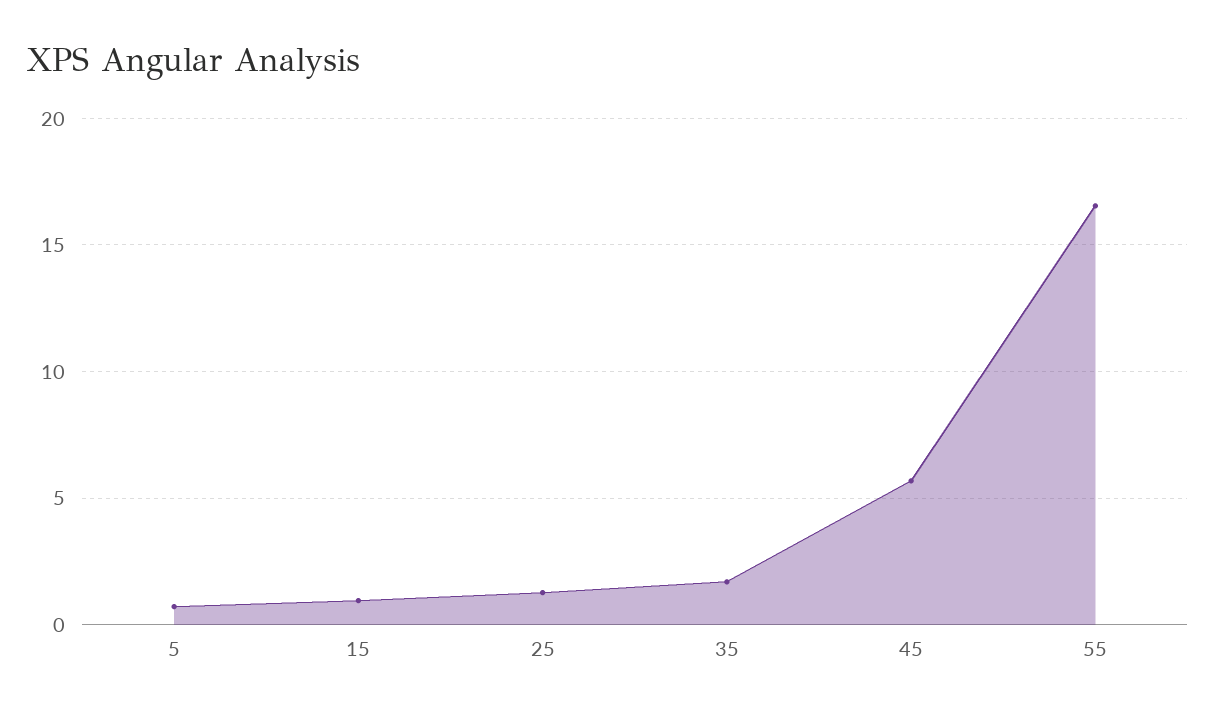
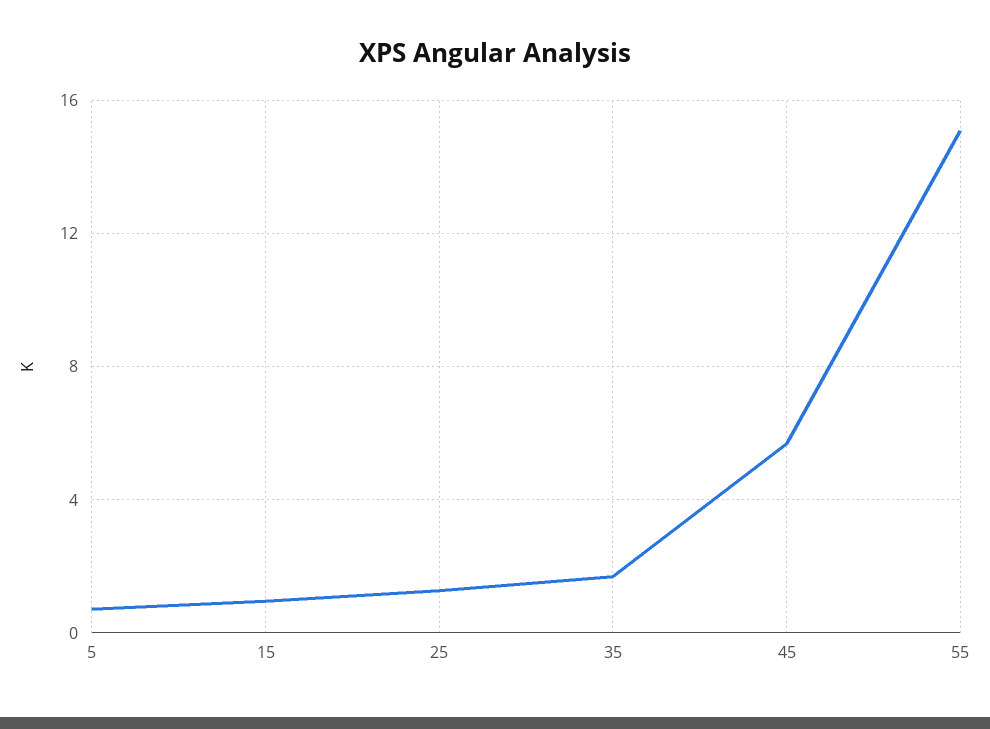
  {
    "5": 0.5,
    "15": 1,
    "25": 1.5,
    "35": 1.5,
    "45": 5.5,
-   "55": 16.5
+   "55": 15
  }

